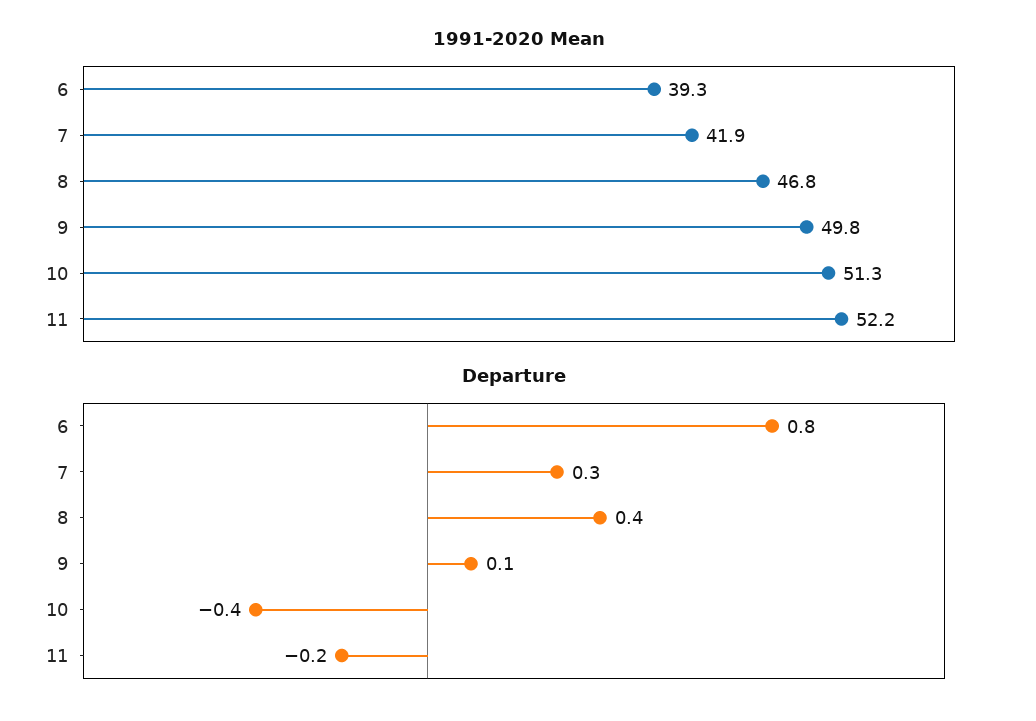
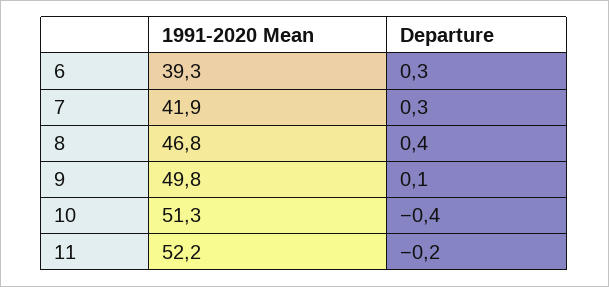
  {
    "1991-2020 Mean": {
      "6": 39.3,
      "7": 41.9,
      "8": 46.8,
      "9": 49.8,
      "10": 51.3,
      "11": 52.2
    },
    "Departure": {
-     "6": 0.8,
+     "6": 0.3,
      "7": 0.3,
      "8": 0.4,
      "9": 0.1,
      "10": -0.4,
      "11": -0.2
    }
  }

